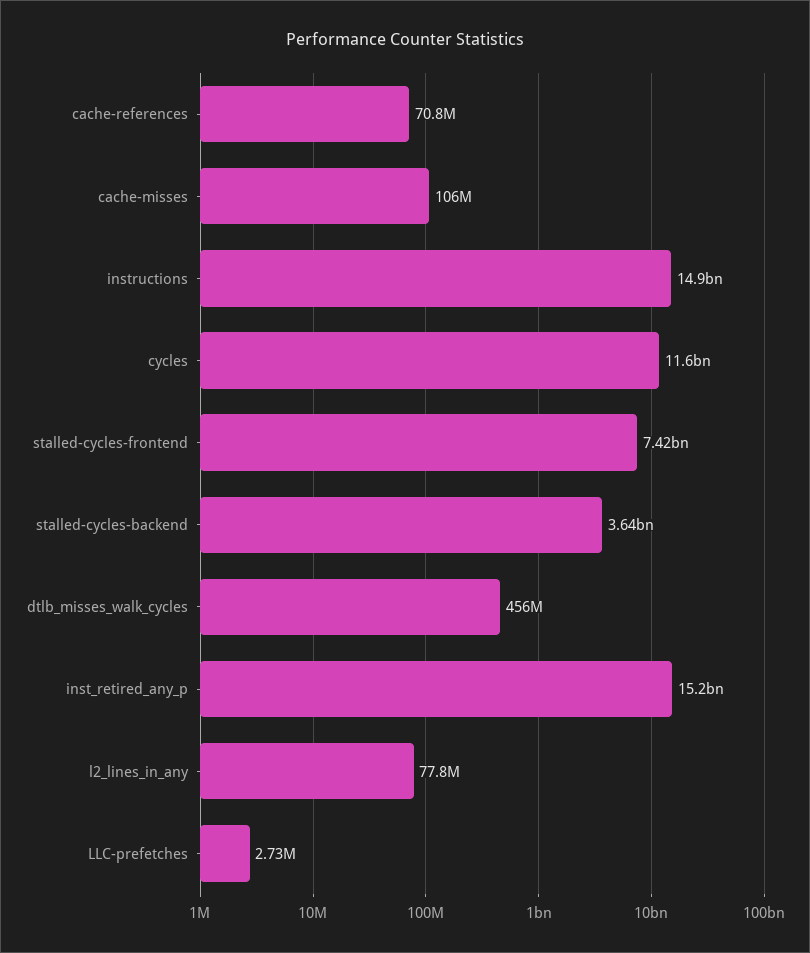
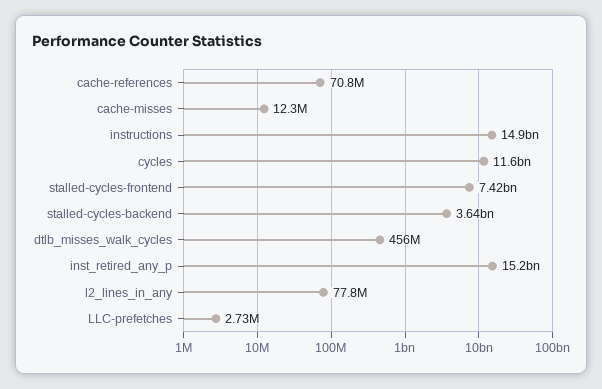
  {
    "cache-references": 70800000,
-   "cache-misses": 106000000,
+   "cache-misses": 12300000,
    "instructions": 14900000000,
    "cycles": 11600000000,
    "stalled-cycles-frontend": 7420000000,
    "stalled-cycles-backend": 3640000000,
    "dtlb_misses_walk_cycles": 456000000,
    "inst_retired_any_p": 15200000000,
    "l2_lines_in_any": 77800000,
    "LLC-prefetches": 2730000
  }

